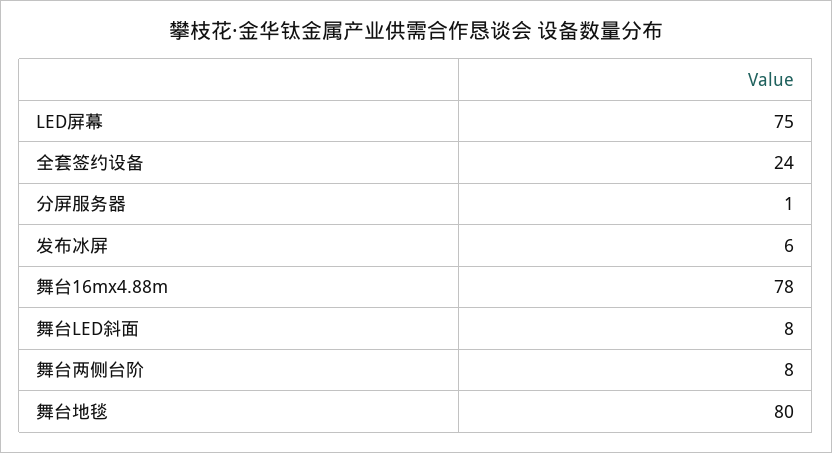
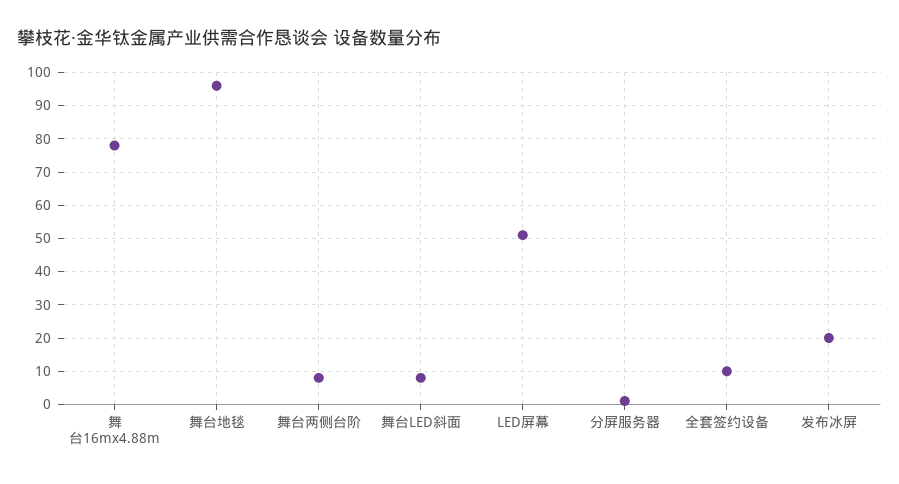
  {
-   "LED屏幕": 75,
+   "LED屏幕": 50,
-   "全套签约设备": 24,
+   "全套签约设备": 10,
    "分屏服务器": 1,
-   "发布冰屏": 6,
+   "发布冰屏": 20,
    "舞台16mx4.88m": 78,
    "舞台LED斜面": 8,
    "舞台两侧台阶": 8,
-   "舞台地毯": 80
+   "舞台地毯": 95
  }

